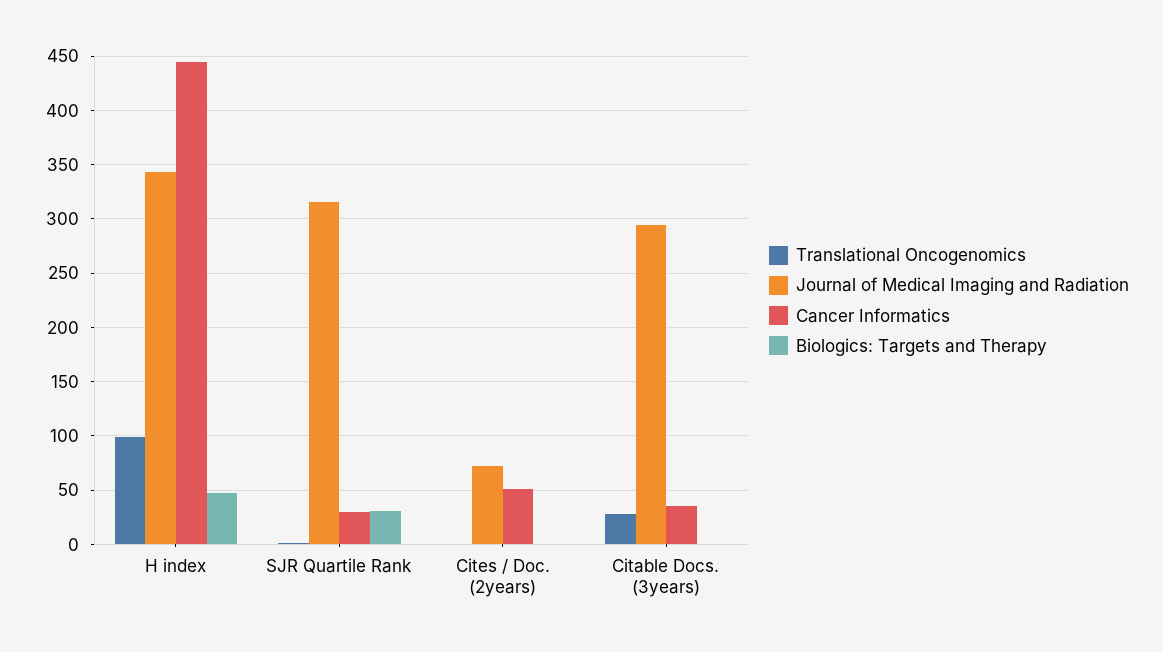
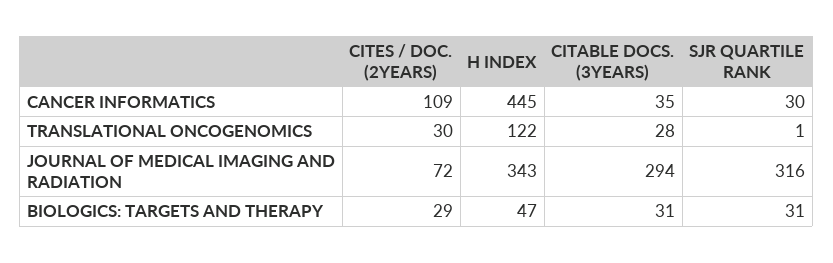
  {
    "Translational Oncogenomics": {
-     "H index": 100,
+     "H index": 122,
      "SJR Quartile Rank": 1,
-     "Cites / Doc. (2years)": 0,
+     "Cites / Doc. (2years)": 30,
      "Citable Docs. (3years)": 28
    },
    "Journal of Medical Imaging and Radiation": {
      "H index": 343,
      "SJR Quartile Rank": 316,
      "Cites / Doc. (2years)": 72,
      "Citable Docs. (3years)": 294
    },
    "Cancer Informatics": {
      "H index": 445,
      "SJR Quartile Rank": 30,
-     "Cites / Doc. (2years)": 50,
+     "Cites / Doc. (2years)": 109,
      "Citable Docs. (3years)": 35
    },
    "Biologics: Targets and Therapy": {
      "H index": 47,
      "SJR Quartile Rank": 31,
-     "Cites / Doc. (2years)": 0,
+     "Cites / Doc. (2years)": 29,
-     "Citable Docs. (3years)": 0
+     "Citable Docs. (3years)": 31
    }
  }

